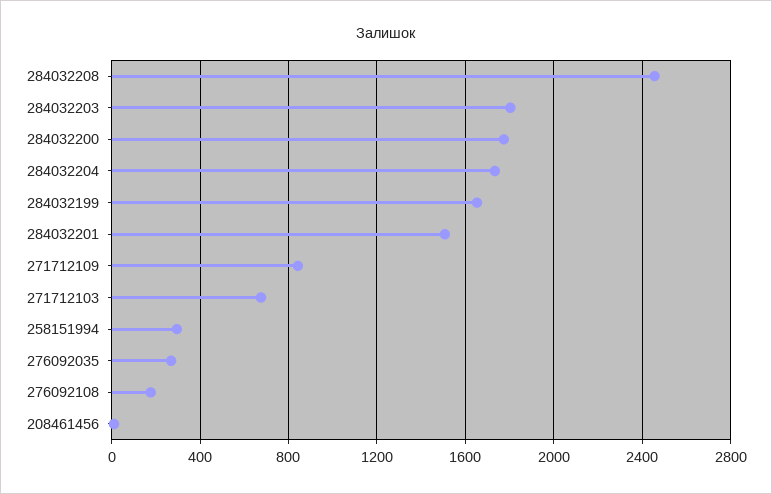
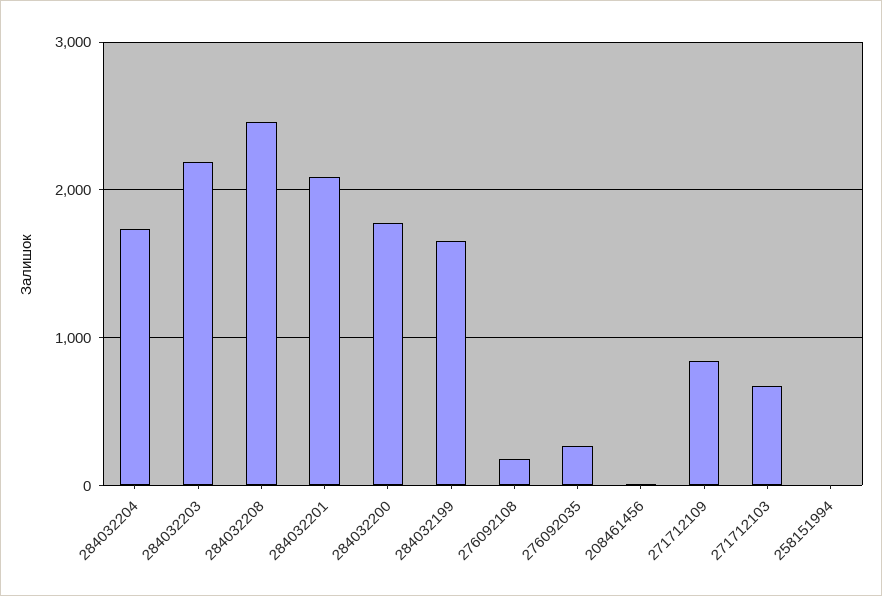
  {
    "284032208": 2450,
-   "284032203": 1800,
+   "284032203": 2200,
    "284032200": 1800,
    "284032204": 1750,
    "284032199": 1650,
-   "284032201": 1500,
+   "284032201": 2100,
    "271712109": 850,
    "271712103": 700,
-   "258151994": 300,
+   "258151994": 0,
    "276092035": 250,
    "276092108": 200,
    "208461456": 0
  }

